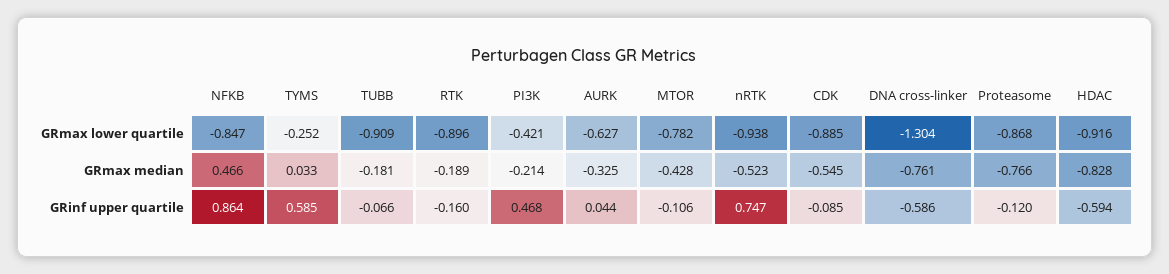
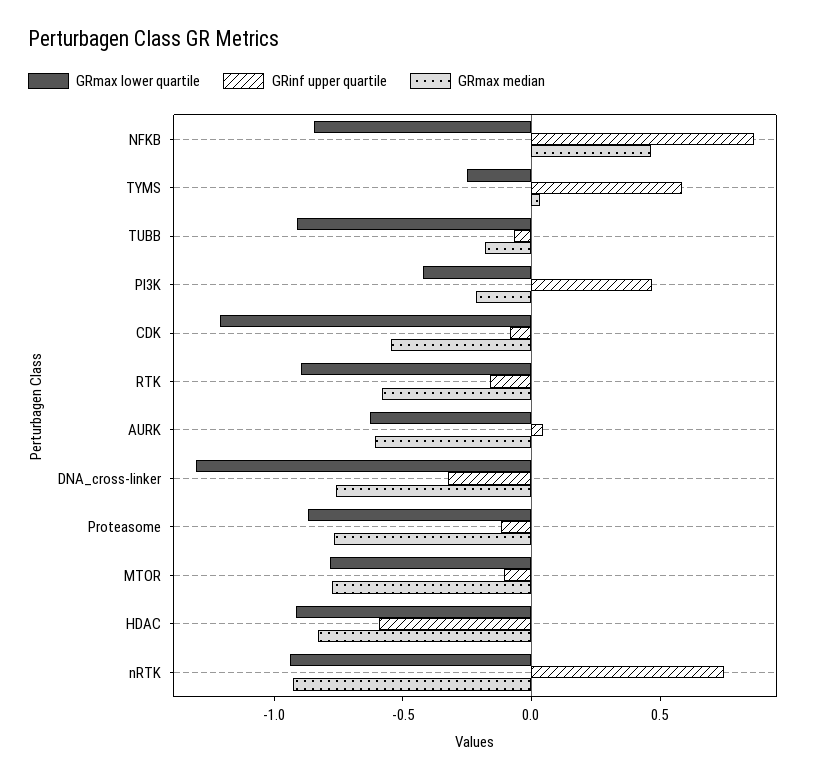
  {
    "GRmax lower quartile": {
      "NFKB": -0.847,
      "TYMS": -0.252,
      "TUBB": -0.909,
      "RTK": -0.896,
      "PI3K": -0.421,
      "AURK": -0.627,
      "MTOR": -0.782,
      "nRTK": -0.938,
-     "CDK": -0.885,
+     "CDK": -1.2,
      "DNA cross-linker": -1.304,
      "Proteasome": -0.868,
      "HDAC": -0.916
    },
    "GRmax median": {
      "NFKB": 0.466,
      "TYMS": 0.033,
      "TUBB": -0.181,
-     "RTK": -0.189,
+     "RTK": -0.6,
      "PI3K": -0.214,
-     "AURK": -0.325,
+     "AURK": -0.6,
-     "MTOR": -0.428,
+     "MTOR": -0.8,
-     "nRTK": -0.523,
+     "nRTK": -0.9,
      "CDK": -0.545,
      "DNA cross-linker": -0.761,
      "Proteasome": -0.766,
      "HDAC": -0.828
    },
    "GRinf upper quartile": {
      "NFKB": 0.864,
      "TYMS": 0.585,
      "TUBB": -0.066,
      "RTK": -0.16,
      "PI3K": 0.468,
      "AURK": 0.044,
      "MTOR": -0.106,
      "nRTK": 0.747,
      "CDK": -0.085,
-     "DNA cross-linker": -0.586,
+     "DNA cross-linker": -0.3,
      "Proteasome": -0.12,
      "HDAC": -0.594
    }
  }

